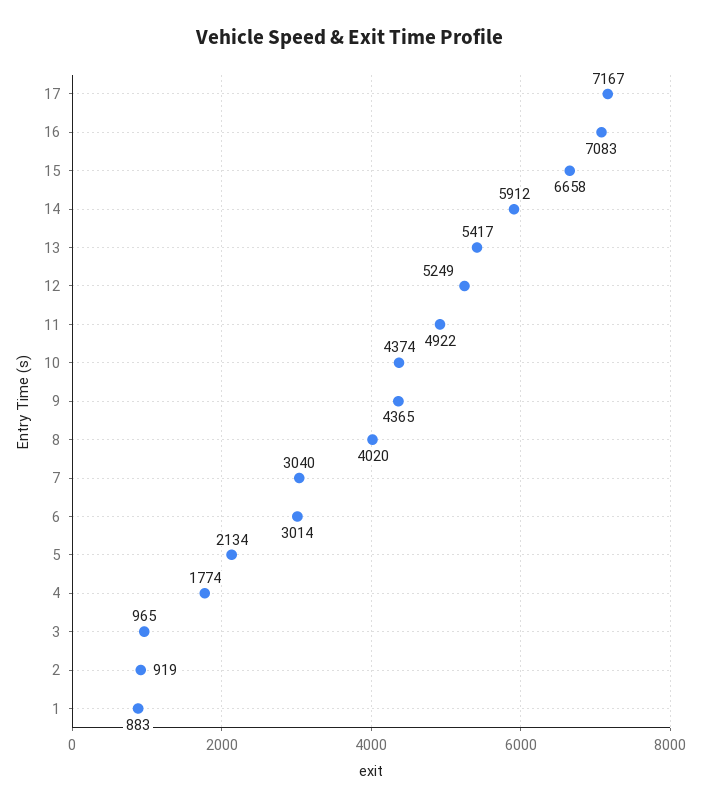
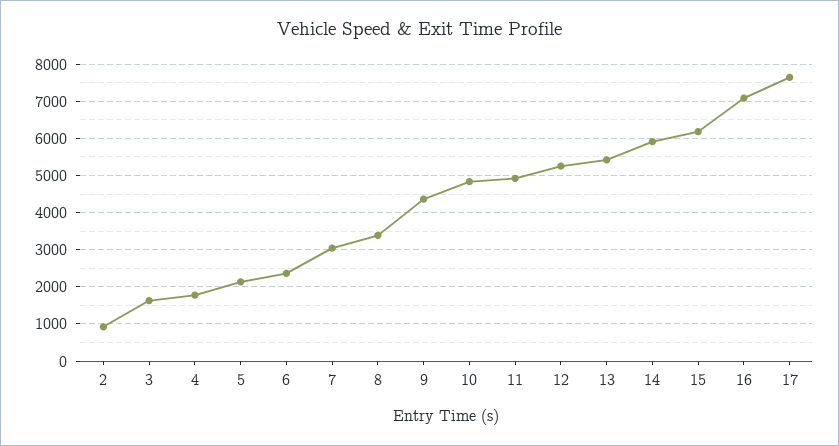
  {
-   "17": 7167,
+   "17": 7600,
    "16": 7083,
-   "15": 6658,
+   "15": 6200,
    "14": 5912,
    "13": 5417,
    "12": 5249,
    "11": 4922,
-   "10": 4374,
+   "10": 4800,
    "9": 4365,
-   "8": 4020,
+   "8": 3400,
    "7": 3040,
-   "6": 3014,
+   "6": 2400,
    "5": 2134,
    "4": 1774,
-   "3": 965,
+   "3": 1600,
-   "2": 919,
+   "2": 919
-   "1": 883
  }

